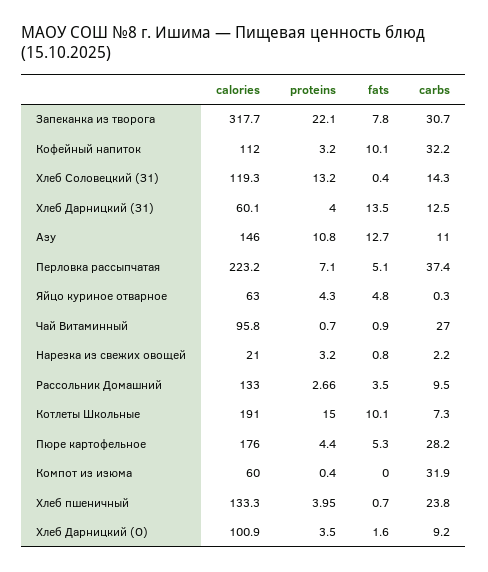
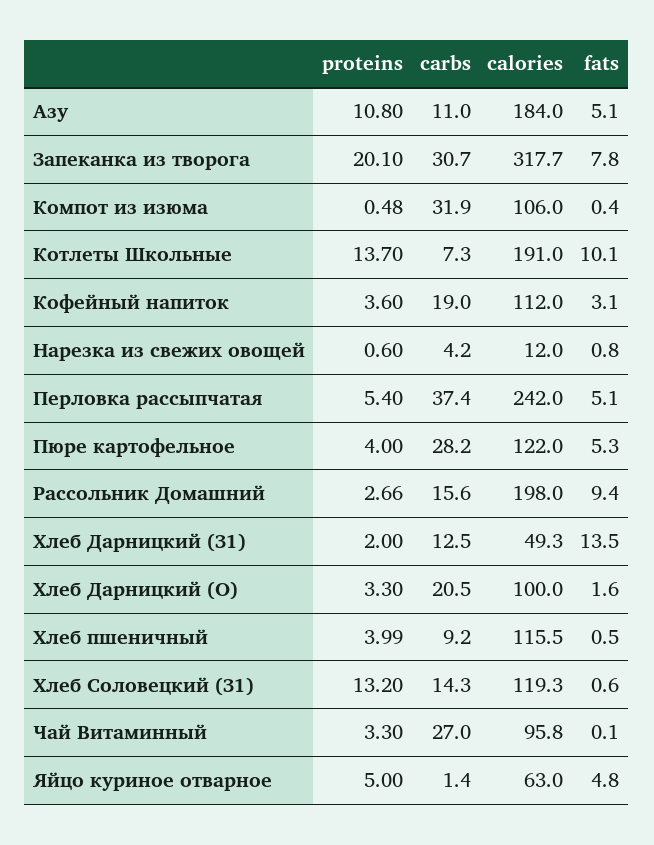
  {
    "calories": {
      "Запеканка из творога": 317.7,
      "Кофейный напиток": 112,
      "Хлеб Соловецкий (З1)": 119.3,
-     "Хлеб Дарницкий (З1)": 60.1,
+     "Хлеб Дарницкий (З1)": 49.3,
-     "Азу": 146,
+     "Азу": 184,
-     "Перловка рассыпчатая": 223.2,
+     "Перловка рассыпчатая": 242,
      "Яйцо куриное отварное": 63,
      "Чай Витаминный": 95.8,
-     "Нарезка из свежих овощей": 21,
+     "Нарезка из свежих овощей": 12,
-     "Рассольник Домашний": 133,
+     "Рассольник Домашний": 198,
      "Котлеты Школьные": 191,
-     "Пюре картофельное": 176,
+     "Пюре картофельное": 122,
-     "Компот из изюма": 60,
+     "Компот из изюма": 106,
-     "Хлеб пшеничный": 133.3,
+     "Хлеб пшеничный": 115.5,
-     "Хлеб Дарницкий (О)": 100.9
+     "Хлеб Дарницкий (О)": 100
    },
    "proteins": {
-     "Запеканка из творога": 22.1,
+     "Запеканка из творога": 20.1,
-     "Кофейный напиток": 3.2,
+     "Кофейный напиток": 3.6,
      "Хлеб Соловецкий (З1)": 13.2,
-     "Хлеб Дарницкий (З1)": 4,
+     "Хлеб Дарницкий (З1)": 2,
      "Азу": 10.8,
-     "Перловка рассыпчатая": 7.1,
+     "Перловка рассыпчатая": 5.4,
-     "Яйцо куриное отварное": 4.3,
+     "Яйцо куриное отварное": 5,
-     "Чай Витаминный": 0.7,
+     "Чай Витаминный": 3.3,
-     "Нарезка из свежих овощей": 3.2,
+     "Нарезка из свежих овощей": 0.6,
      "Рассольник Домашний": 2.66,
-     "Котлеты Школьные": 15,
+     "Котлеты Школьные": 13.7,
-     "Пюре картофельное": 4.4,
+     "Пюре картофельное": 4,
-     "Компот из изюма": 0.4,
+     "Компот из изюма": 0.48,
-     "Хлеб пшеничный": 3.95,
+     "Хлеб пшеничный": 3.99,
-     "Хлеб Дарницкий (О)": 3.5
+     "Хлеб Дарницкий (О)": 3.3
    },
    "fats": {
      "Запеканка из творога": 7.8,
-     "Кофейный напиток": 10.1,
+     "Кофейный напиток": 3.1,
-     "Хлеб Соловецкий (З1)": 0.4,
+     "Хлеб Соловецкий (З1)": 0.6,
      "Хлеб Дарницкий (З1)": 13.5,
-     "Азу": 12.7,
+     "Азу": 5.1,
      "Перловка рассыпчатая": 5.1,
      "Яйцо куриное отварное": 4.8,
-     "Чай Витаминный": 0.9,
+     "Чай Витаминный": 0.1,
      "Нарезка из свежих овощей": 0.8,
-     "Рассольник Домашний": 3.5,
+     "Рассольник Домашний": 9.4,
      "Котлеты Школьные": 10.1,
      "Пюре картофельное": 5.3,
-     "Компот из изюма": 0,
+     "Компот из изюма": 0.4,
-     "Хлеб пшеничный": 0.7,
+     "Хлеб пшеничный": 0.5,
      "Хлеб Дарницкий (О)": 1.6
    },
    "carbs": {
      "Запеканка из творога": 30.7,
-     "Кофейный напиток": 32.2,
+     "Кофейный напиток": 19,
      "Хлеб Соловецкий (З1)": 14.3,
      "Хлеб Дарницкий (З1)": 12.5,
      "Азу": 11,
      "Перловка рассыпчатая": 37.4,
-     "Яйцо куриное отварное": 0.3,
+     "Яйцо куриное отварное": 1.4,
      "Чай Витаминный": 27,
-     "Нарезка из свежих овощей": 2.2,
+     "Нарезка из свежих овощей": 4.2,
-     "Рассольник Домашний": 9.5,
+     "Рассольник Домашний": 15.6,
      "Котлеты Школьные": 7.3,
      "Пюре картофельное": 28.2,
      "Компот из изюма": 31.9,
-     "Хлеб пшеничный": 23.8,
+     "Хлеб пшеничный": 9.2,
-     "Хлеб Дарницкий (О)": 9.2
+     "Хлеб Дарницкий (О)": 20.5
    }
  }

